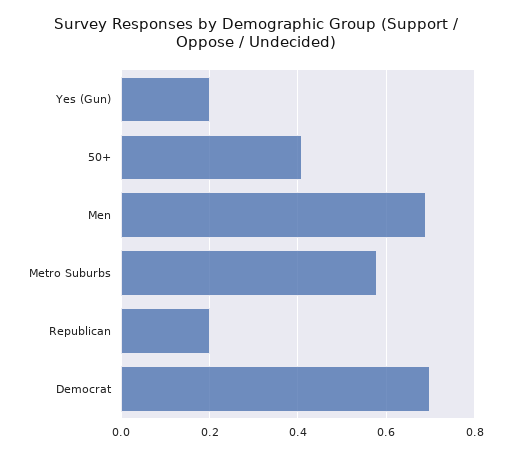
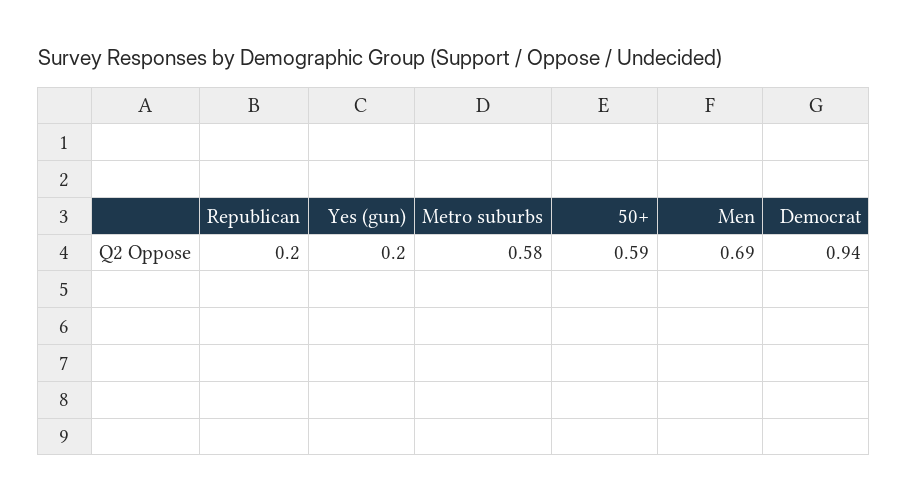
  {
    "Yes (Gun)": 0.2,
-   "50+": 0.4,
+   "50+": 0.59,
    "Men": 0.69,
    "Metro Suburbs": 0.58,
    "Republican": 0.2,
-   "Democrat": 0.7
+   "Democrat": 0.94
  }

